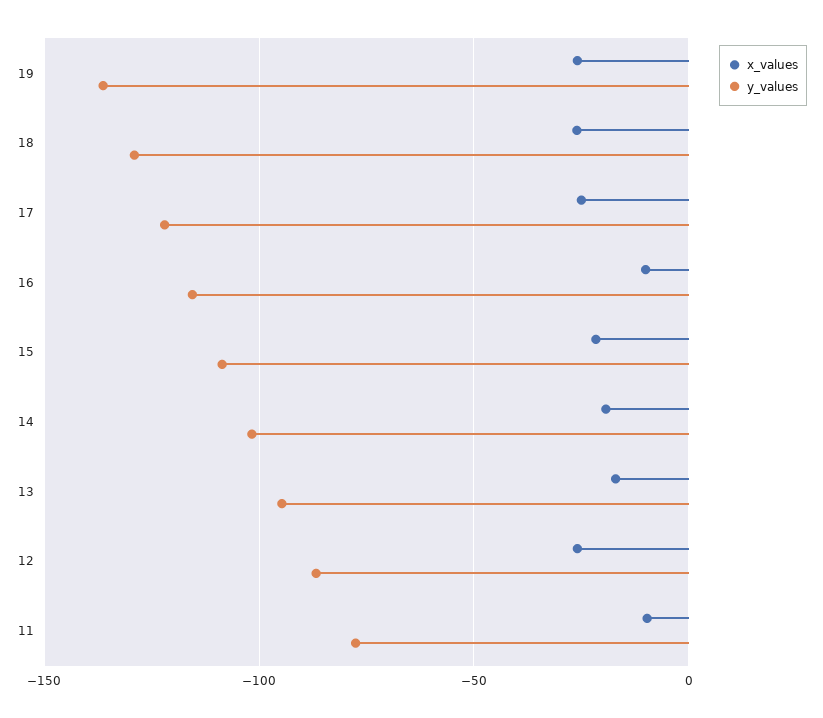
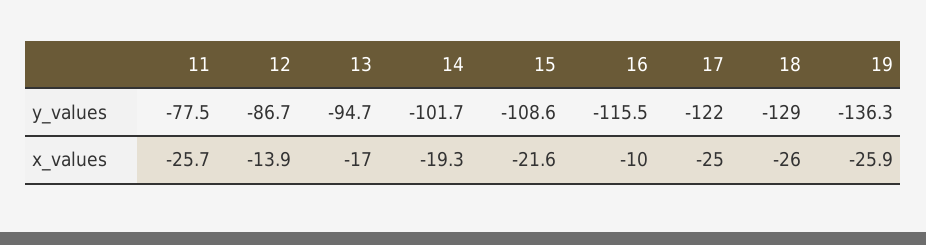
  {
    "x_values": {
      "19": -25.9,
      "18": -26,
      "17": -25,
      "16": -10,
      "15": -21.6,
      "14": -19.3,
      "13": -17,
-     "12": -25,
+     "12": -13.9,
-     "11": -10
+     "11": -25.7
    },
    "y_values": {
      "19": -136.3,
      "18": -129,
      "17": -122,
      "16": -115.5,
      "15": -108.6,
      "14": -101.7,
      "13": -94.7,
      "12": -86.7,
      "11": -77.5
    }
  }

